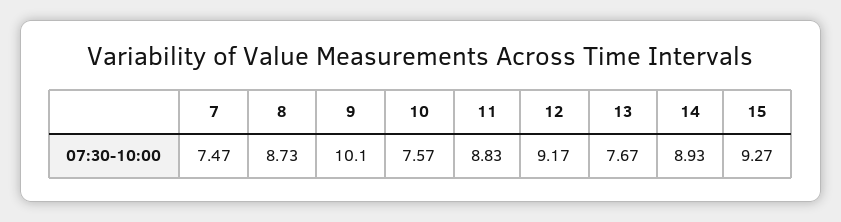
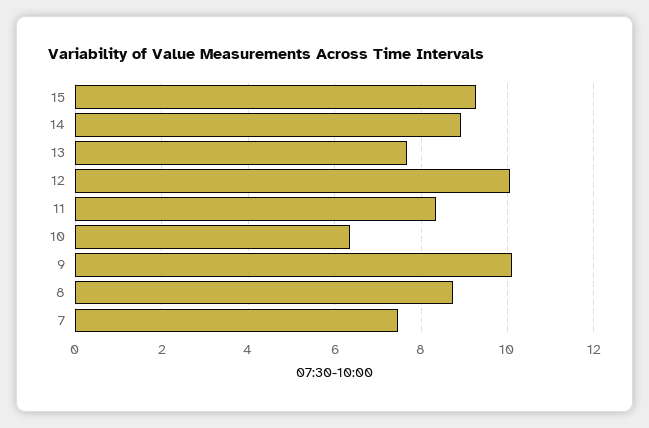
  {
    "7": 7.47,
    "8": 8.73,
    "9": 10.1,
-   "10": 7.57,
+   "10": 6.4,
-   "11": 8.83,
+   "11": 8.4,
-   "12": 9.17,
+   "12": 10,
    "13": 7.67,
    "14": 8.93,
    "15": 9.27
  }

